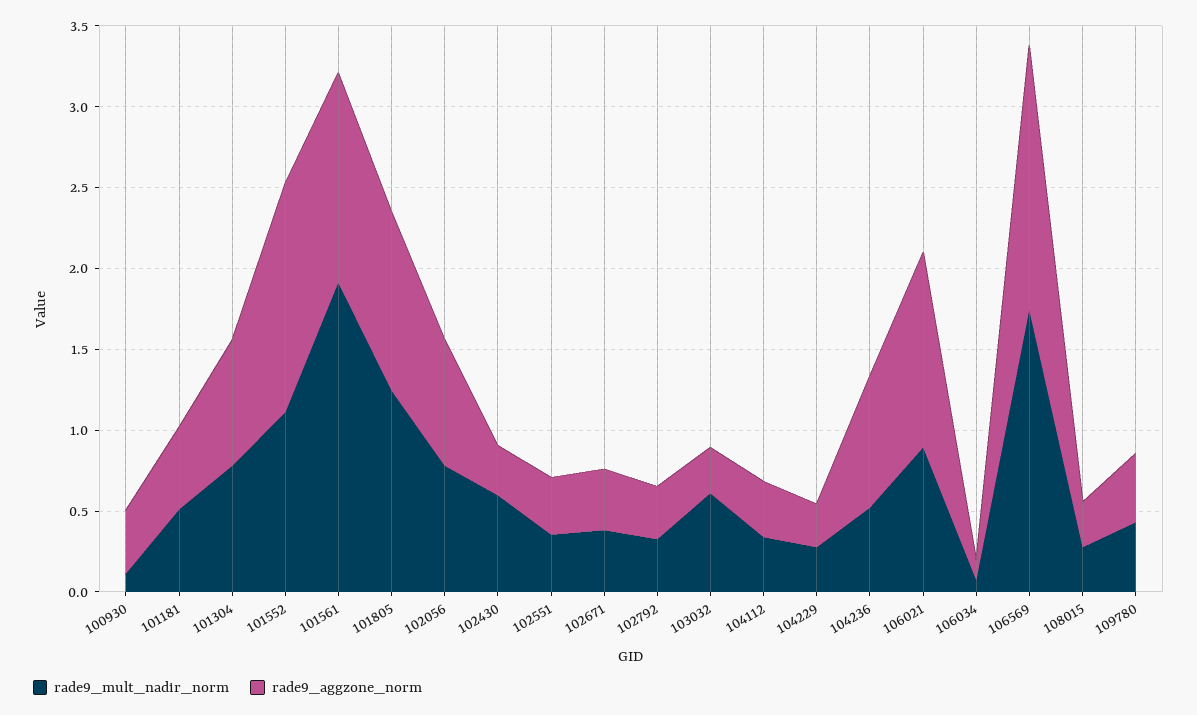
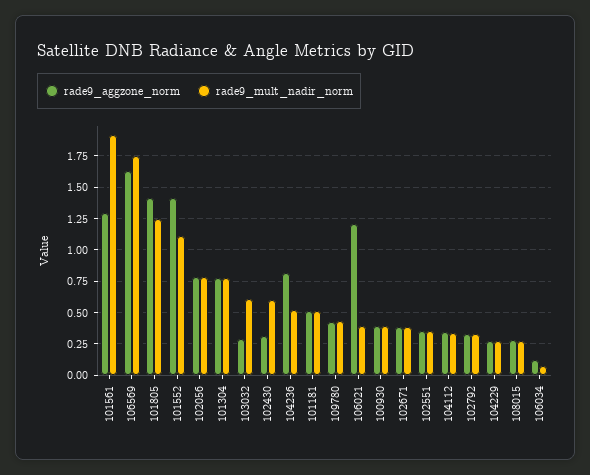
  {
    "rade9_mult_nadir_norm": {
-     "100930": 0.1,
+     "100930": 0.4,
      "101181": 0.5,
      "101304": 0.8,
      "101552": 1.1,
      "101561": 1.9,
      "101805": 1.25,
      "102056": 0.8,
      "102430": 0.6,
      "102551": 0.35,
      "102671": 0.4,
      "102792": 0.35,
      "103032": 0.6,
      "104112": 0.35,
      "104229": 0.3,
      "104236": 0.5,
-     "106021": 0.9,
+     "106021": 0.4,
      "106034": 0.1,
      "106569": 1.75,
      "108015": 0.3,
      "109780": 0.45
    },
    "rade9_aggzone_norm": {
      "100930": 0.4,
      "101181": 0.5,
      "101304": 0.8,
      "101552": 1.4,
      "101561": 1.3,
-     "101805": 1.1,
+     "101805": 1.4,
      "102056": 0.8,
      "102430": 0.3,
      "102551": 0.35,
      "102671": 0.4,
      "102792": 0.35,
      "103032": 0.3,
      "104112": 0.35,
      "104229": 0.25,
      "104236": 0.8,
      "106021": 1.2,
      "106034": 0.1,
      "106569": 1.65,
      "108015": 0.3,
      "109780": 0.45
    }
  }

